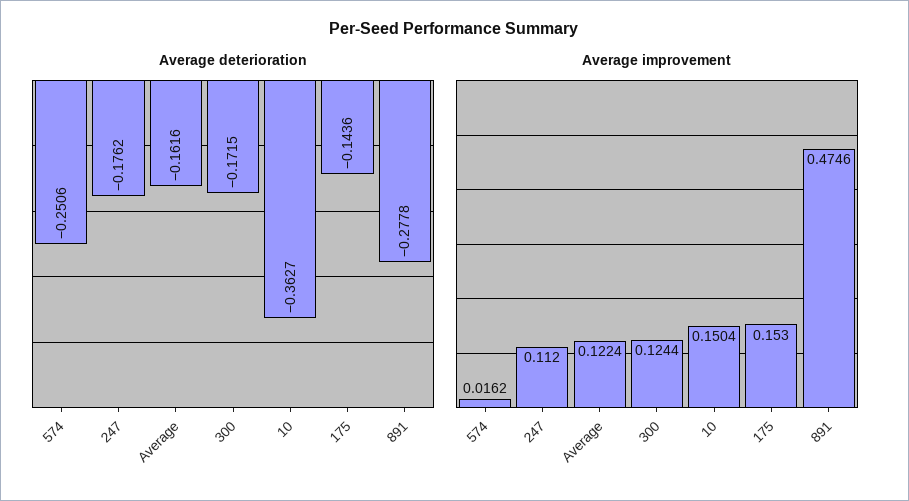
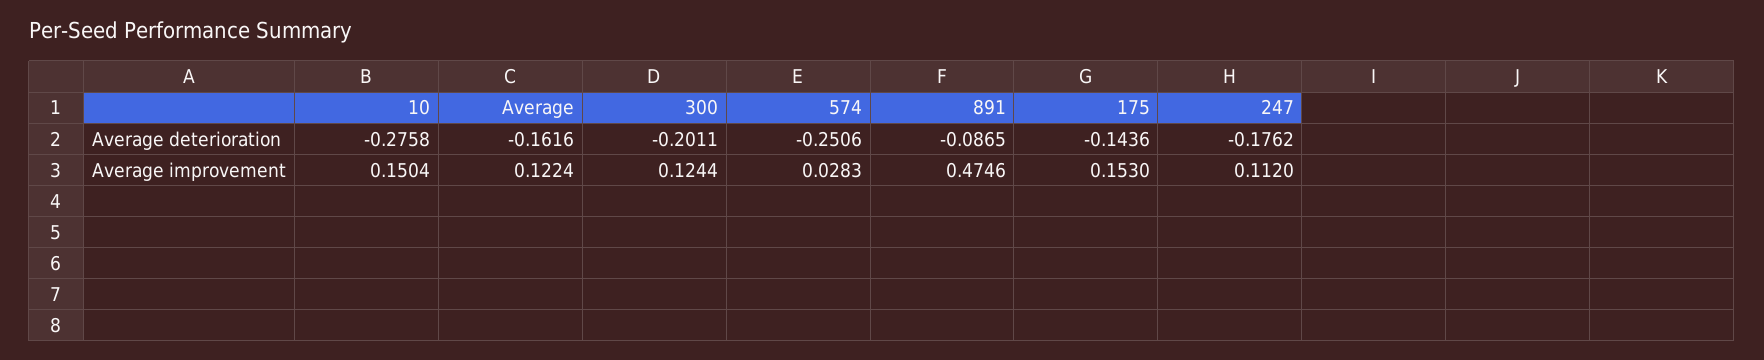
  {
    "Average deterioration": {
      "574": -0.2506,
      "247": -0.1762,
      "Average": -0.1616,
-     "300": -0.1715,
+     "300": -0.2011,
-     "10": -0.3627,
+     "10": -0.2758,
      "175": -0.1436,
-     "891": -0.2778
+     "891": -0.0865
    },
    "Average improvement": {
-     "574": 0.0162,
+     "574": 0.0283,
      "247": 0.112,
      "Average": 0.1224,
      "300": 0.1244,
      "10": 0.1504,
      "175": 0.153,
      "891": 0.4746
    }
  }

